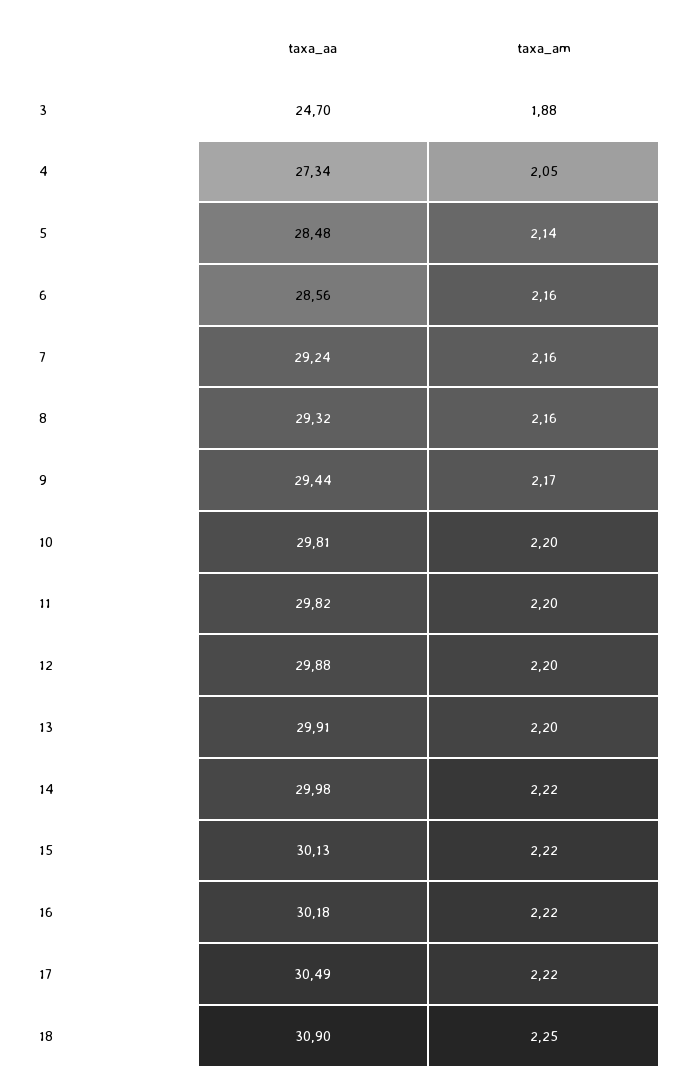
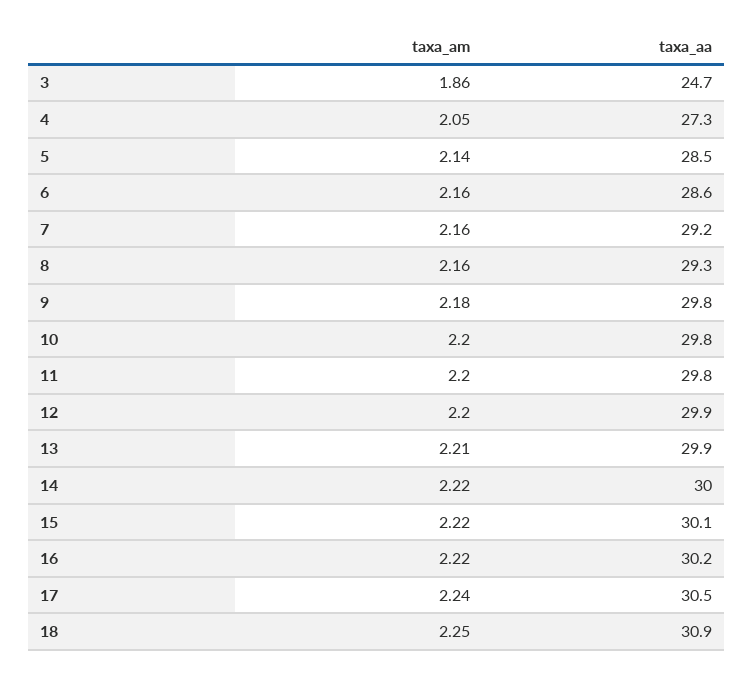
  {
    "taxa_aa": {
      "3": 24.7,
      "4": 27.34,
      "5": 28.48,
      "6": 28.56,
      "7": 29.24,
      "8": 29.32,
-     "9": 29.44,
+     "9": 29.8,
      "10": 29.81,
      "11": 29.82,
      "12": 29.88,
      "13": 29.91,
      "14": 29.98,
      "15": 30.13,
      "16": 30.18,
      "17": 30.49,
      "18": 30.9
    },
    "taxa_am": {
-     "3": 1.88,
+     "3": 1.86,
      "4": 2.05,
      "5": 2.14,
      "6": 2.16,
      "7": 2.16,
      "8": 2.16,
-     "9": 2.17,
+     "9": 2.18,
      "10": 2.2,
      "11": 2.2,
      "12": 2.2,
-     "13": 2.2,
+     "13": 2.21,
      "14": 2.22,
      "15": 2.22,
      "16": 2.22,
-     "17": 2.22,
+     "17": 2.24,
      "18": 2.25
    }
  }

